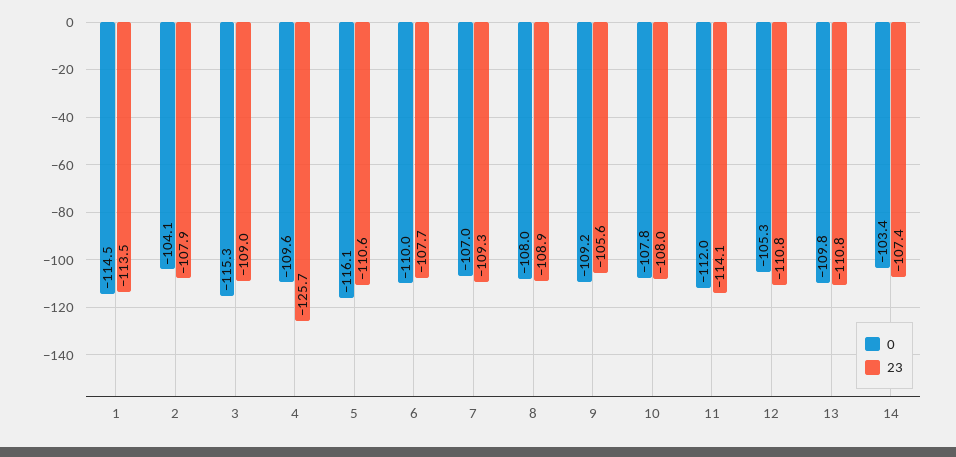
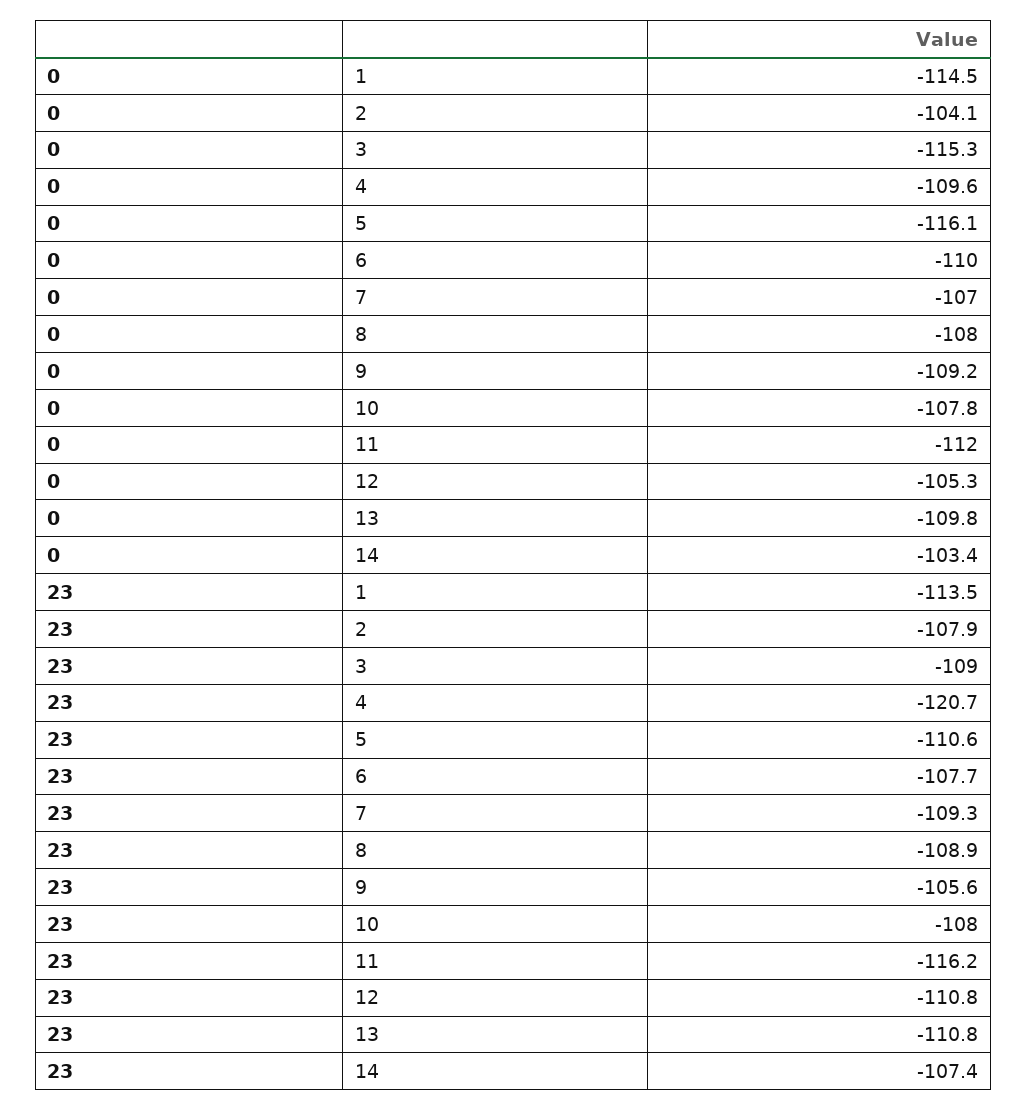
  {
    "0": {
      "1": -114.5,
      "2": -104.1,
      "3": -115.3,
      "4": -109.6,
      "5": -116.1,
      "6": -110,
      "7": -107,
      "8": -108,
      "9": -109.2,
      "10": -107.8,
      "11": -112,
      "12": -105.3,
      "13": -109.8,
      "14": -103.4
    },
    "23": {
      "1": -113.5,
      "2": -107.9,
      "3": -109,
-     "4": -125.7,
+     "4": -120.7,
      "5": -110.6,
      "6": -107.7,
      "7": -109.3,
      "8": -108.9,
      "9": -105.6,
      "10": -108,
-     "11": -114.1,
+     "11": -116.2,
      "12": -110.8,
      "13": -110.8,
      "14": -107.4
    }
  }

